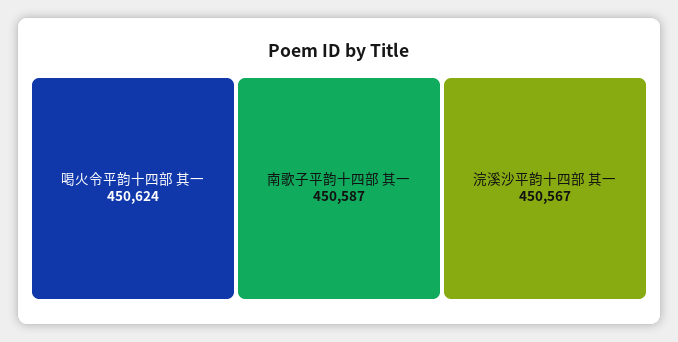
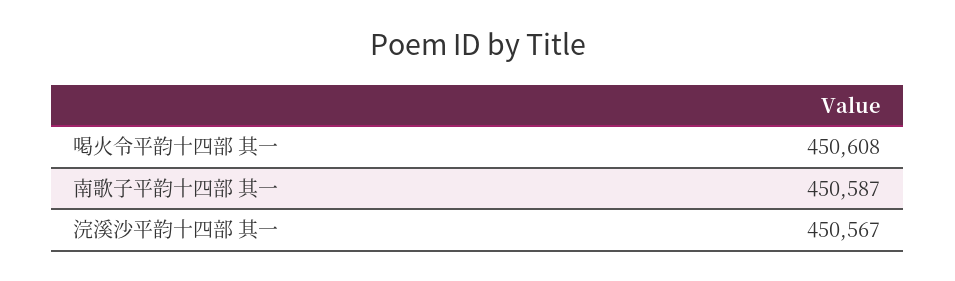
  {
-   "喝火令平韵十四部 其一": 450624,
+   "喝火令平韵十四部 其一": 450608,
    "南歌子平韵十四部 其一": 450587,
    "浣溪沙平韵十四部 其一": 450567
  }

